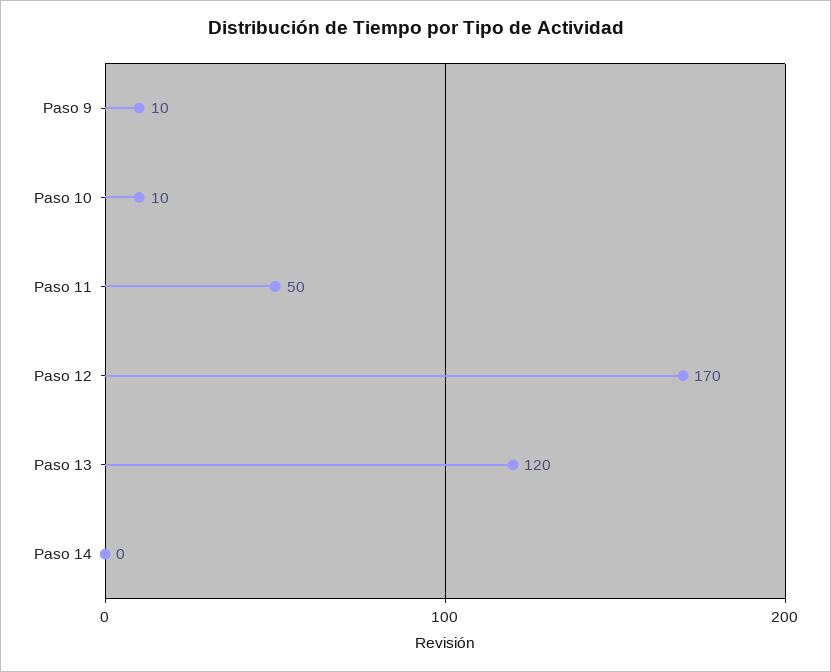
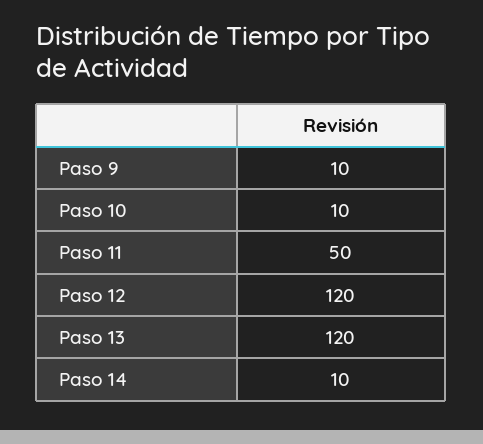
  {
    "Paso 9": 10,
    "Paso 10": 10,
    "Paso 11": 50,
-   "Paso 12": 170,
+   "Paso 12": 120,
    "Paso 13": 120,
-   "Paso 14": 0
+   "Paso 14": 10
  }

